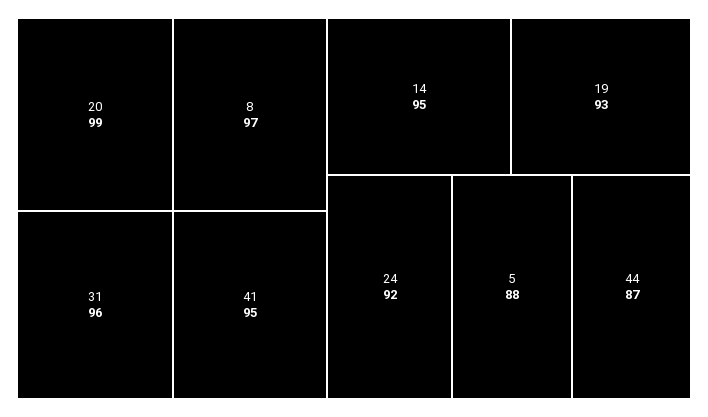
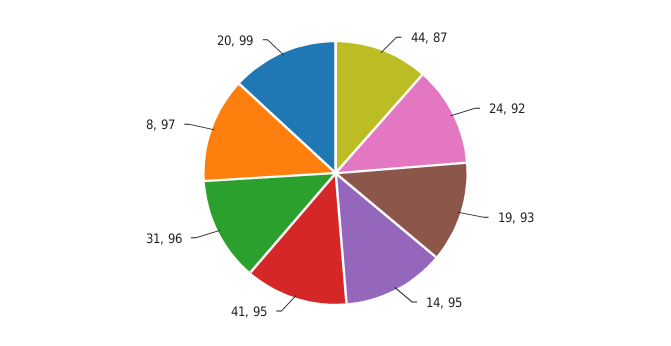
  {
    "20": 99,
    "8": 97,
    "31": 96,
    "41": 95,
    "14": 95,
    "19": 93,
    "24": 92,
-   "5": 88,
    "44": 87
  }

